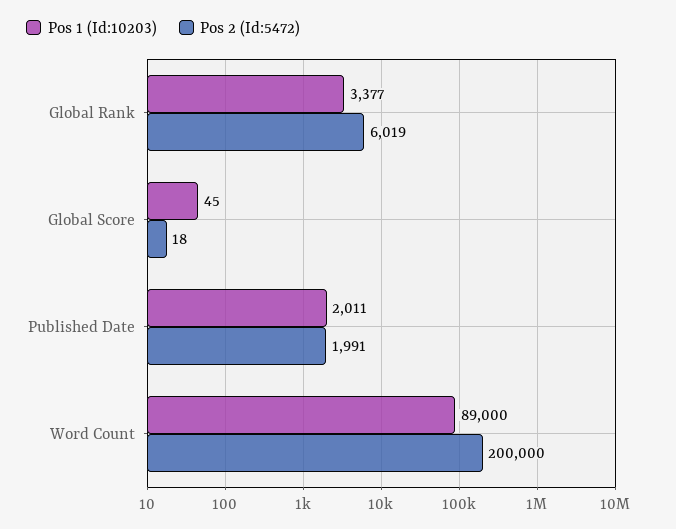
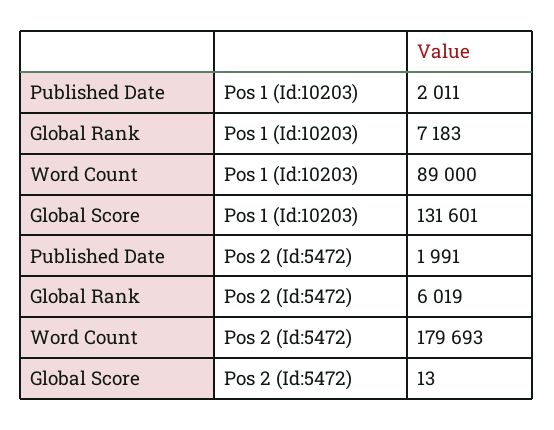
  {
    "Pos 1 (Id:10203)": {
-     "Global Rank": 3377,
+     "Global Rank": 7183,
-     "Global Score": 45,
+     "Global Score": 131601,
      "Published Date": 2011,
      "Word Count": 89000
    },
    "Pos 2 (Id:5472)": {
      "Global Rank": 6019,
-     "Global Score": 18,
+     "Global Score": 13,
      "Published Date": 1991,
-     "Word Count": 200000
+     "Word Count": 179693
    }
  }

